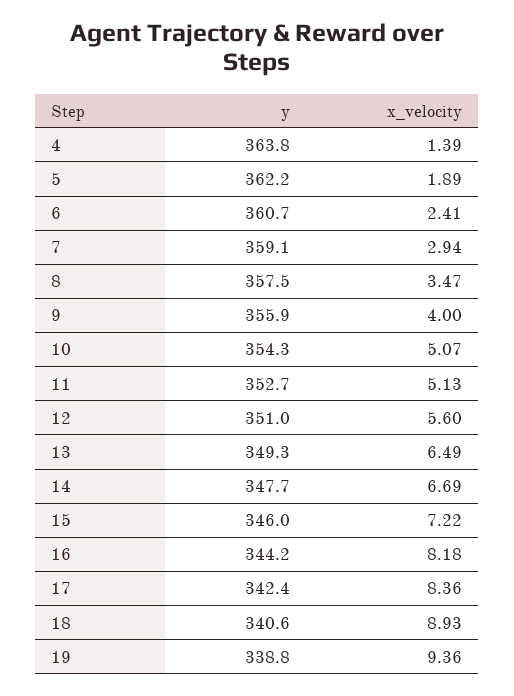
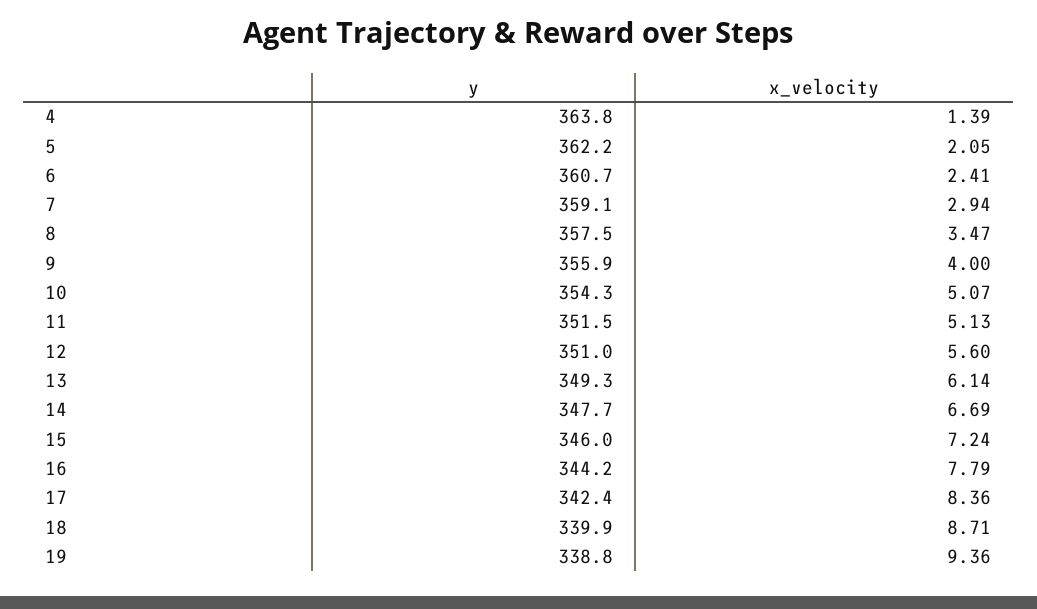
  {
    "y": {
      "4": 363.8,
      "5": 362.2,
      "6": 360.7,
      "7": 359.1,
      "8": 357.5,
      "9": 355.9,
      "10": 354.3,
-     "11": 352.7,
+     "11": 351.5,
      "12": 351,
      "13": 349.3,
      "14": 347.7,
      "15": 346,
      "16": 344.2,
      "17": 342.4,
-     "18": 340.6,
+     "18": 339.9,
      "19": 338.8
    },
    "x_velocity": {
      "4": 1.39,
-     "5": 1.89,
+     "5": 2.05,
      "6": 2.41,
      "7": 2.94,
      "8": 3.47,
      "9": 4,
      "10": 5.07,
      "11": 5.13,
      "12": 5.6,
-     "13": 6.49,
+     "13": 6.14,
      "14": 6.69,
-     "15": 7.22,
+     "15": 7.24,
-     "16": 8.18,
+     "16": 7.79,
      "17": 8.36,
-     "18": 8.93,
+     "18": 8.71,
      "19": 9.36
    }
  }

